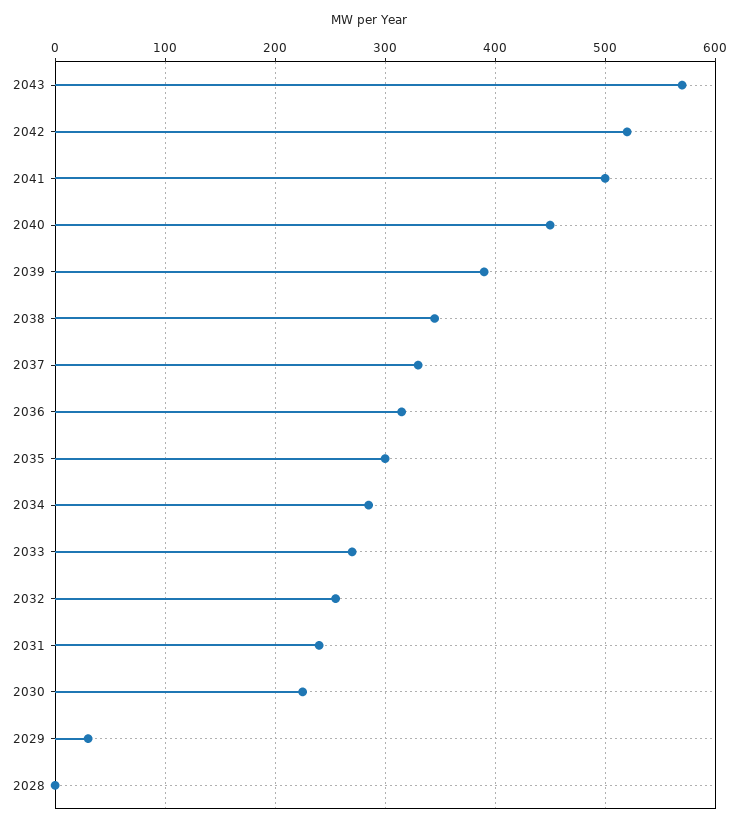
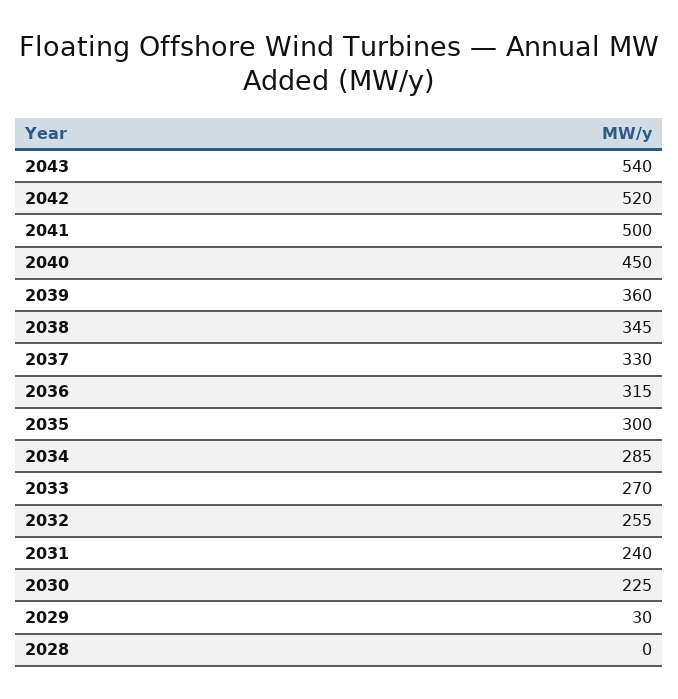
  {
-   "2043": 570,
+   "2043": 540,
    "2042": 520,
    "2041": 500,
    "2040": 450,
-   "2039": 390,
+   "2039": 360,
    "2038": 345,
    "2037": 330,
    "2036": 315,
    "2035": 300,
    "2034": 285,
    "2033": 270,
    "2032": 255,
    "2031": 240,
    "2030": 225,
    "2029": 30,
    "2028": 0
  }

